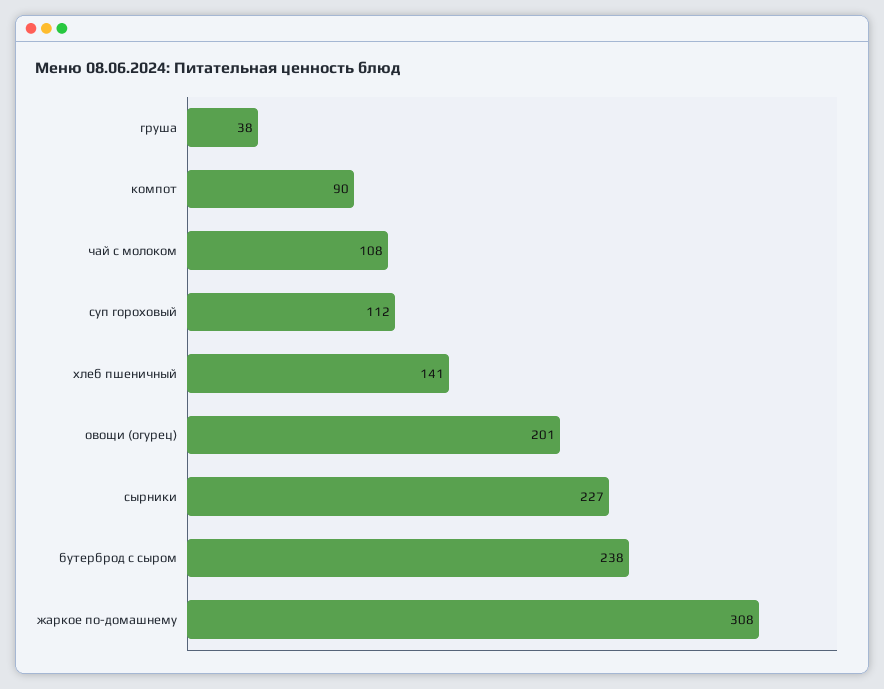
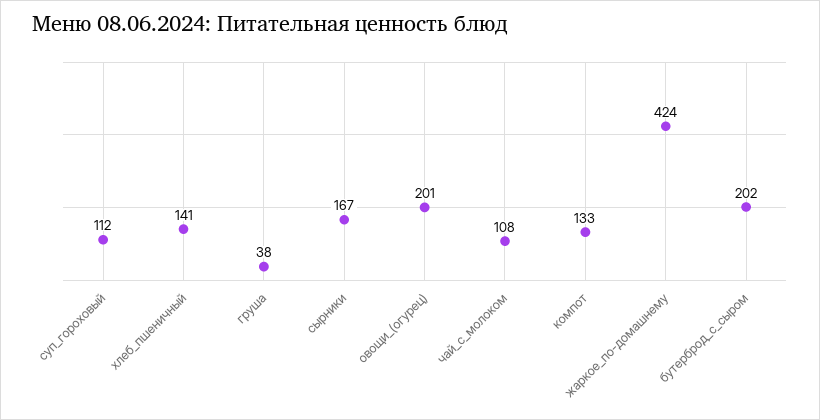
  {
    "груша": 38,
-   "компот": 90,
+   "компот": 133,
    "чай с молоком": 108,
    "суп гороховый": 112,
    "хлеб пшеничный": 141,
    "овощи (огурец)": 201,
-   "сырники": 227,
+   "сырники": 167,
-   "бутерброд с сыром": 238,
+   "бутерброд с сыром": 202,
-   "жаркое по-домашнему": 308
+   "жаркое по-домашнему": 424
  }

